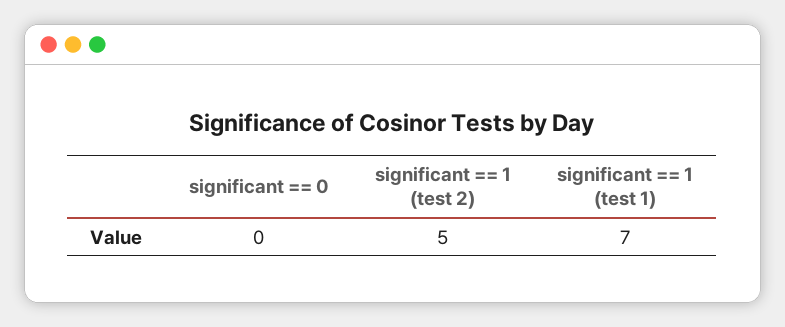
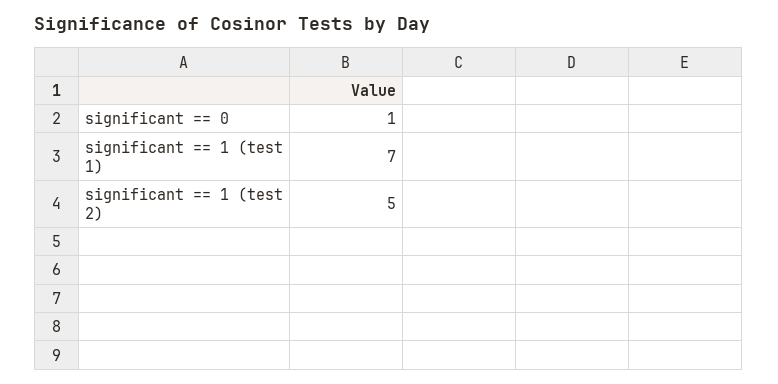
  {
-   "significant == 0": 0,
+   "significant == 0": 1,
    "significant == 1 (test 2)": 5,
    "significant == 1 (test 1)": 7
  }

